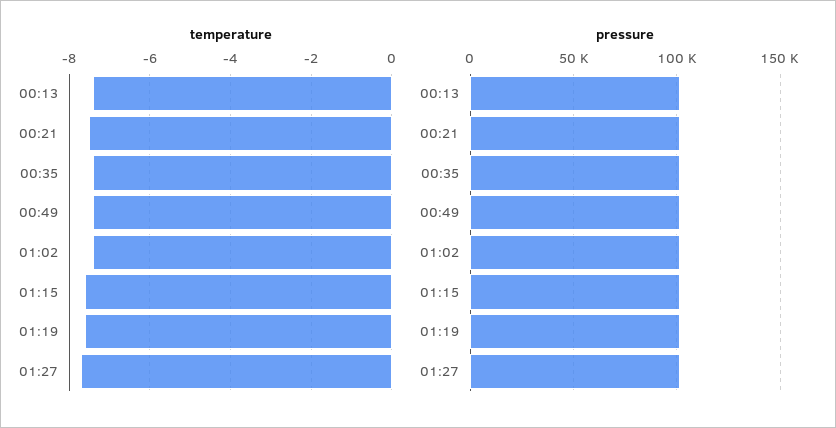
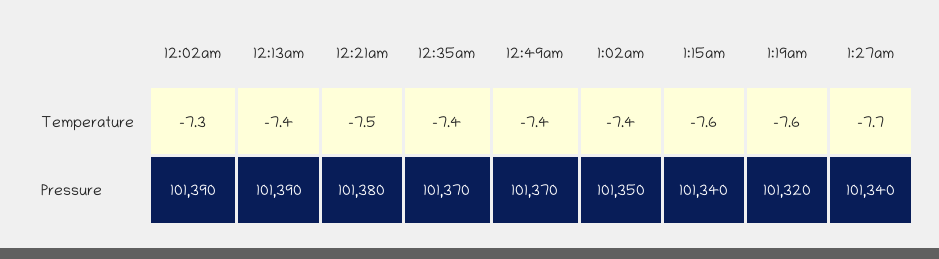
  {
    "temperature": {
      "00:13": -7.4,
      "00:21": -7.5,
      "00:35": -7.4,
      "00:49": -7.4,
      "01:02": -7.4,
      "01:15": -7.6,
      "01:19": -7.6,
-     "01:27": -7.7
+     "01:27": -7.7,
+     "12:02am": -7.3
    },
    "pressure": {
      "00:13": 101390,
      "00:21": 101380,
      "00:35": 101370,
      "00:49": 101370,
      "01:02": 101350,
      "01:15": 101340,
      "01:19": 101320,
-     "01:27": 101340
+     "01:27": 101340,
+     "12:02am": 101390
    }
  }

